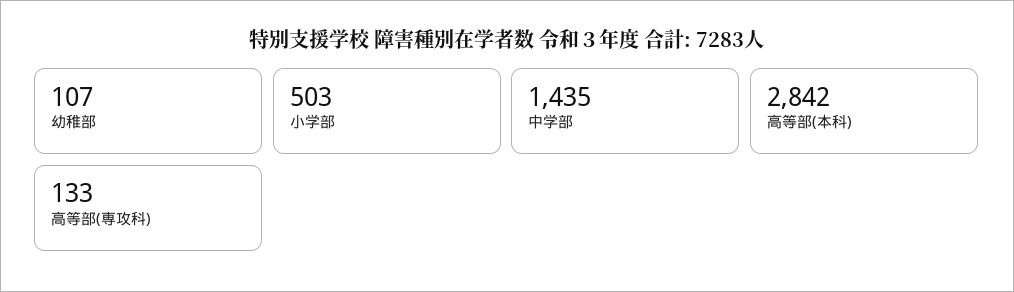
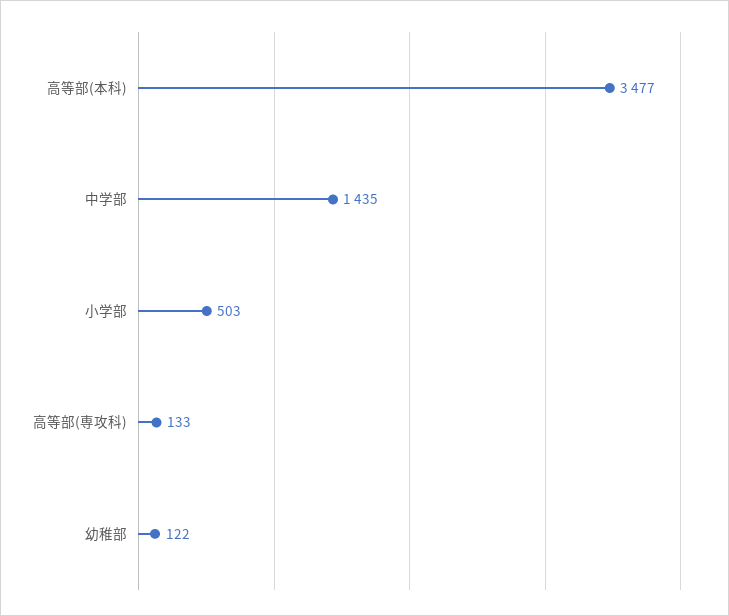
  {
-   "幼稚部": 107,
+   "幼稚部": 122,
    "小学部": 503,
    "中学部": 1435,
-   "高等部(本科)": 2842,
+   "高等部(本科)": 3477,
    "高等部(専攻科)": 133
  }

